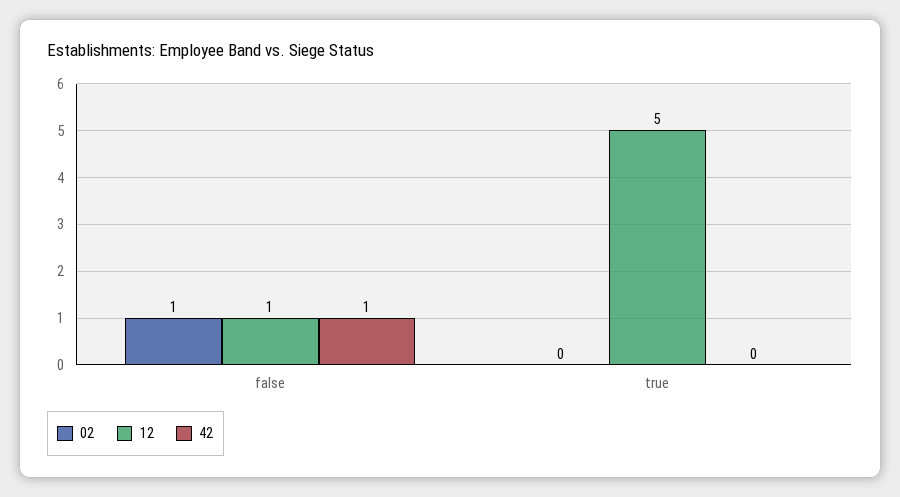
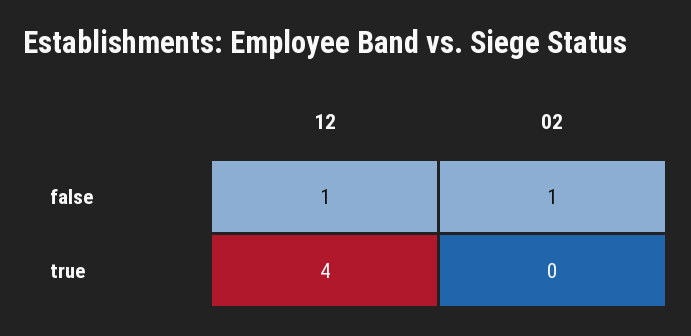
  {
    "02": {
      "false": 1,
      "true": 0
    },
    "12": {
      "false": 1,
-     "true": 5
+     "true": 4
-   },
+   }
-   "42": {
-     "false": 1,
-     "true": 0
-   }
  }

